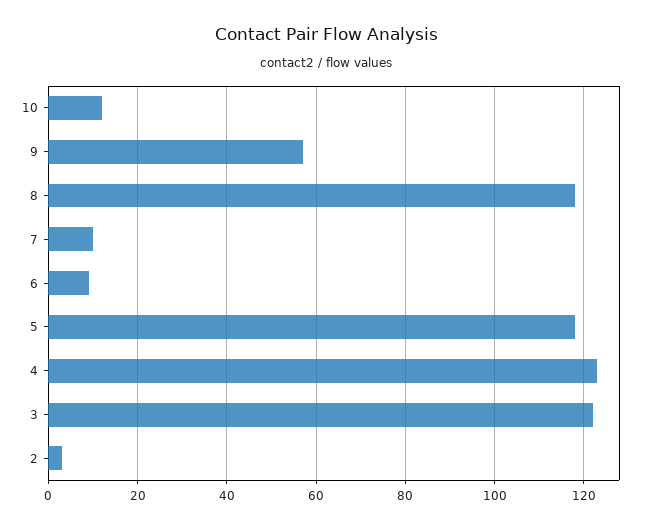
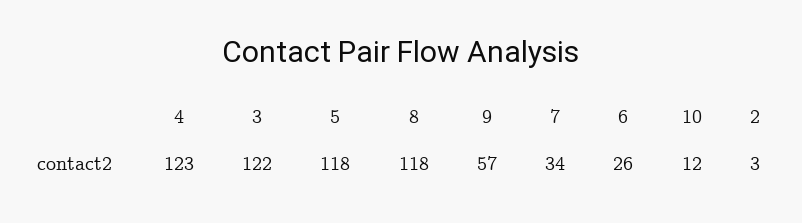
  {
    "10": 12,
    "9": 57,
    "8": 118,
-   "7": 10,
+   "7": 34,
-   "6": 10,
+   "6": 26,
    "5": 118,
    "4": 123,
    "3": 122,
    "2": 3
  }

